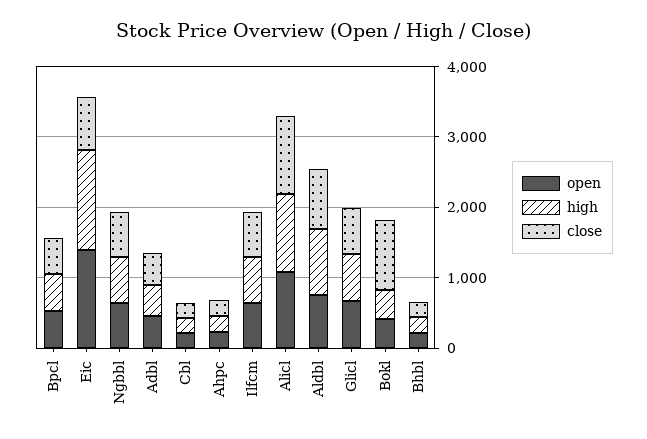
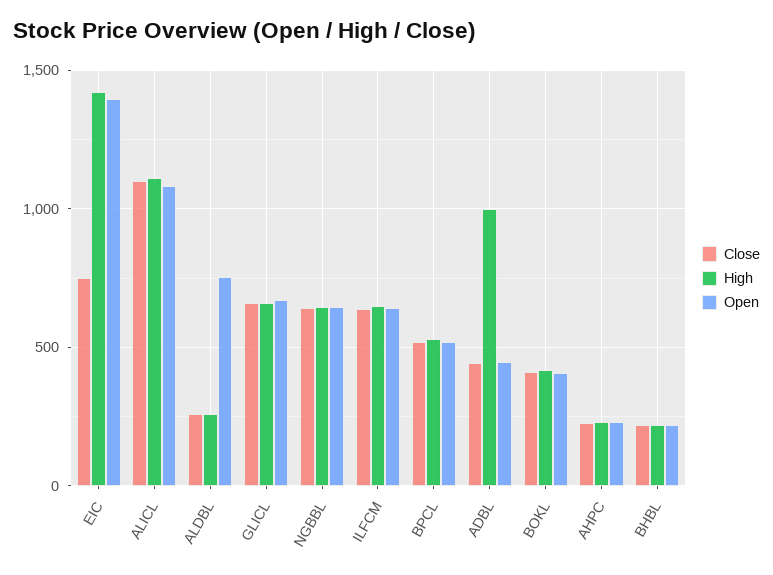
  {
    "open": {
      "Bpcl": 500,
      "Eic": 1400,
      "Ngbbl": 650,
      "Adbl": 450,
-     "Cbl": 200,
      "Ahpc": 250,
      "Ilfcm": 650,
      "Alicl": 1100,
      "Aldbl": 750,
      "Glicl": 650,
      "Bokl": 400,
      "Bhbl": 200
    },
    "high": {
      "Bpcl": 550,
      "Eic": 1400,
      "Ngbbl": 650,
-     "Adbl": 400,
+     "Adbl": 1000,
-     "Cbl": 200,
      "Ahpc": 250,
      "Ilfcm": 650,
      "Alicl": 1100,
-     "Aldbl": 1000,
+     "Aldbl": 250,
      "Glicl": 650,
      "Bokl": 400,
      "Bhbl": 200
    },
    "close": {
      "Bpcl": 500,
      "Eic": 750,
      "Ngbbl": 650,
      "Adbl": 450,
-     "Cbl": 200,
      "Ahpc": 250,
      "Ilfcm": 650,
      "Alicl": 1100,
-     "Aldbl": 800,
+     "Aldbl": 250,
      "Glicl": 650,
-     "Bokl": 1000,
+     "Bokl": 400,
      "Bhbl": 200
    }
  }

